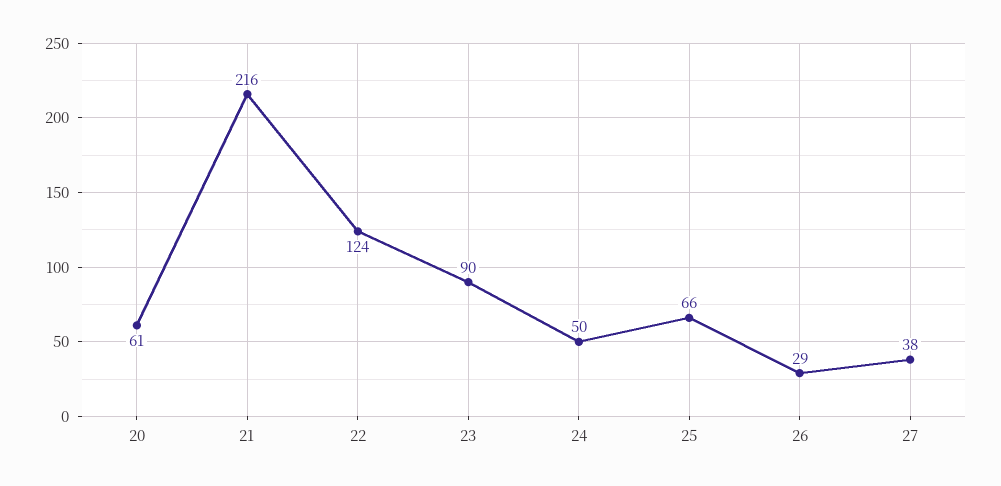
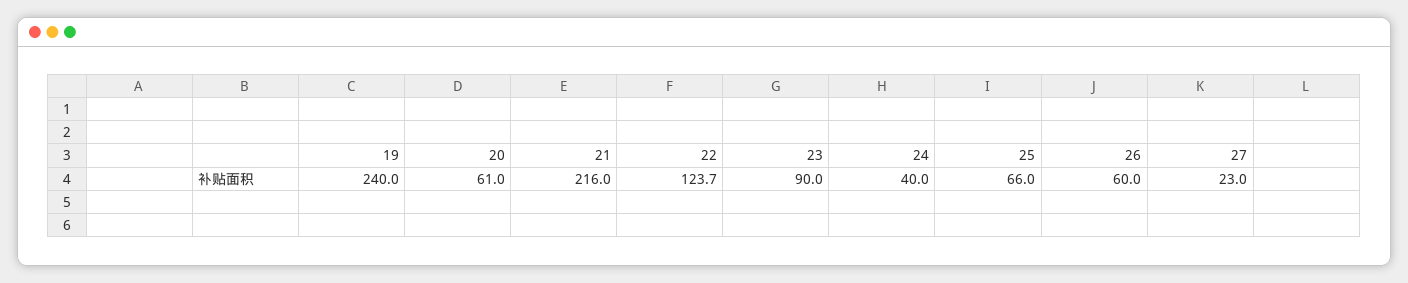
  {
    "20": 61,
    "21": 216,
    "22": 123.7,
    "23": 90,
-   "24": 50,
+   "24": 40,
    "25": 66,
-   "26": 29,
+   "26": 60,
-   "27": 38
+   "27": 23,
+   "19": 240
  }

